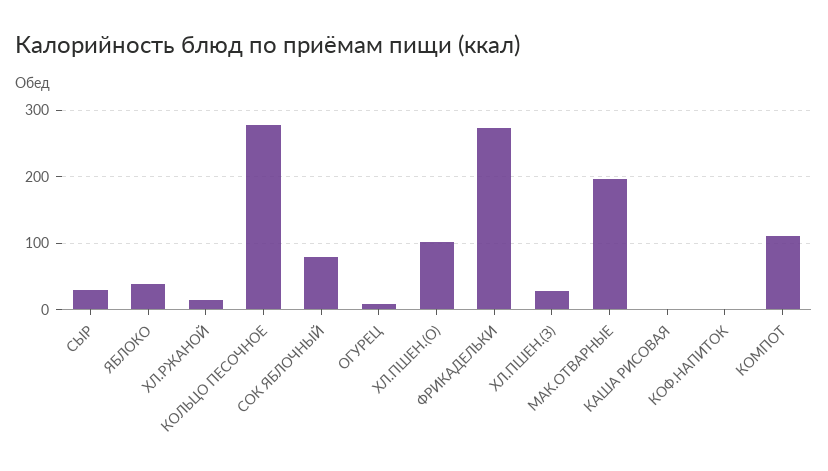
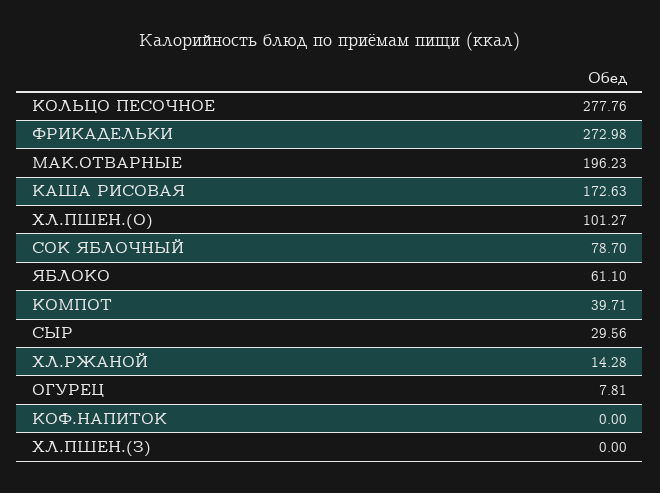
  {
    "СЫР": 29.56,
-   "ЯБЛОКО": 40,
+   "ЯБЛОКО": 61.1,
    "ХЛ.РЖАНОЙ": 14.28,
    "КОЛЬЦО ПЕСОЧНОЕ": 277.76,
    "СОК ЯБЛОЧНЫЙ": 78.7,
    "ОГУРЕЦ": 7.81,
    "ХЛ.ПШЕН.(О)": 101.27,
    "ФРИКАДЕЛЬКИ": 272.98,
-   "ХЛ.ПШЕН.(З)": 30,
+   "ХЛ.ПШЕН.(З)": 0,
    "МАК.ОТВАРНЫЕ": 196.23,
-   "КАША РИСОВАЯ": 0,
+   "КАША РИСОВАЯ": 172.63,
    "КОФ.НАПИТОК": 0,
-   "КОМПОТ": 110
+   "КОМПОТ": 39.71
  }

